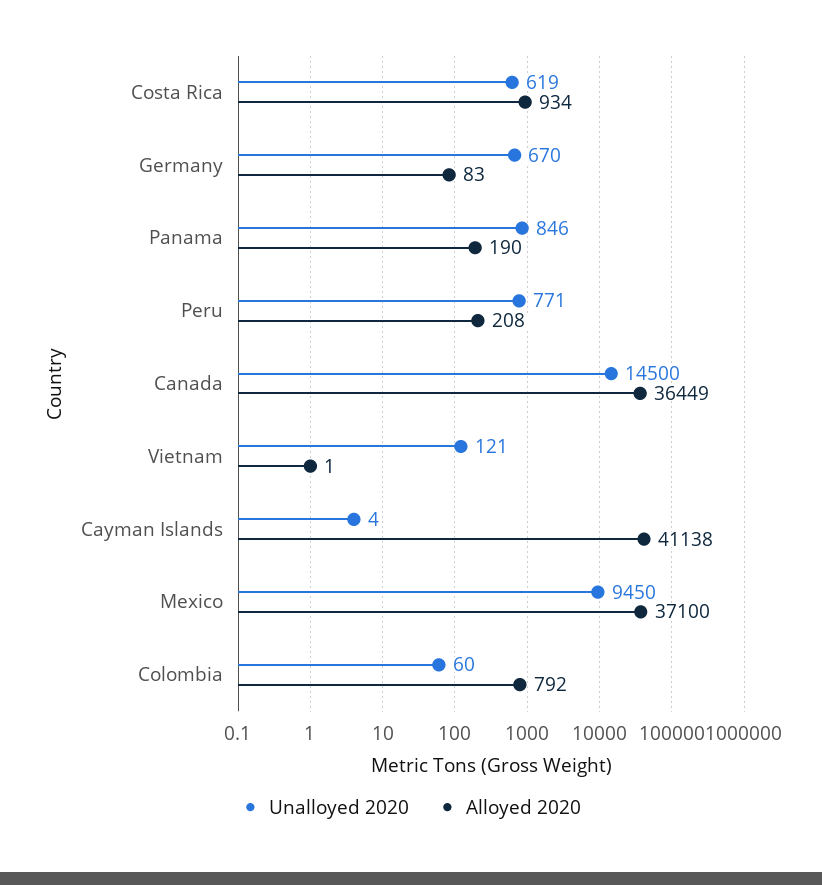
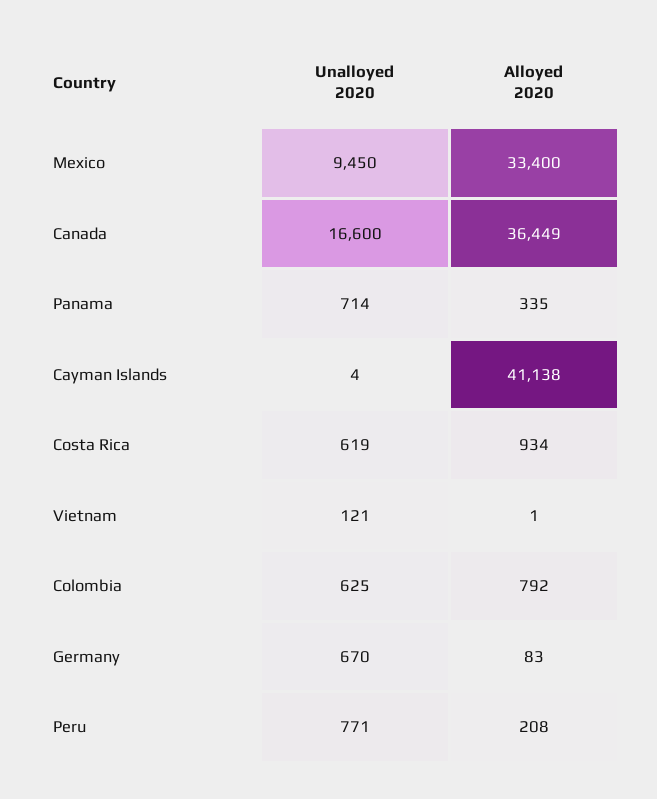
  {
    "Unalloyed 2020": {
      "Costa Rica": 619,
      "Germany": 670,
-     "Panama": 846,
+     "Panama": 714,
      "Peru": 771,
-     "Canada": 14500,
+     "Canada": 16600,
      "Vietnam": 121,
      "Cayman Islands": 4,
      "Mexico": 9450,
-     "Colombia": 60
+     "Colombia": 625
    },
    "Alloyed 2020": {
      "Costa Rica": 934,
      "Germany": 83,
-     "Panama": 190,
+     "Panama": 335,
      "Peru": 208,
      "Canada": 36449,
      "Vietnam": 1,
      "Cayman Islands": 41138,
-     "Mexico": 37100,
+     "Mexico": 33400,
      "Colombia": 792
    }
  }

